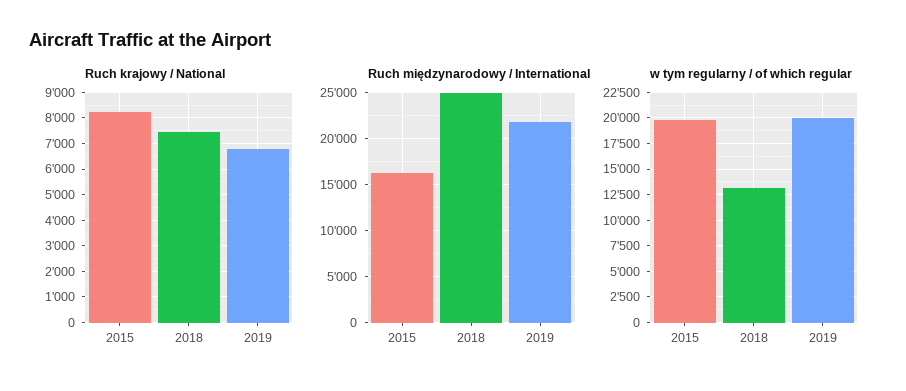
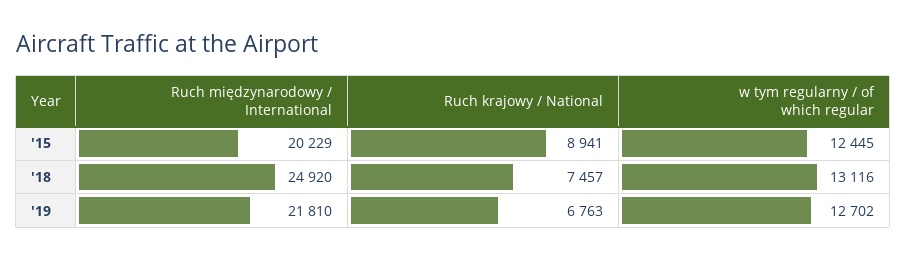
  {
    "Ruch krajowy / National": {
-     "2015": 8250,
+     "2015": 8941,
      "2018": 7457,
      "2019": 6763
    },
    "Ruch międzynarodowy / International": {
-     "2015": 16000,
+     "2015": 20229,
      "2018": 24920,
      "2019": 21810
    },
    "w tym regularny / of which regular": {
-     "2015": 20000,
+     "2015": 12445,
      "2018": 13116,
-     "2019": 20000
+     "2019": 12702
    }
  }

